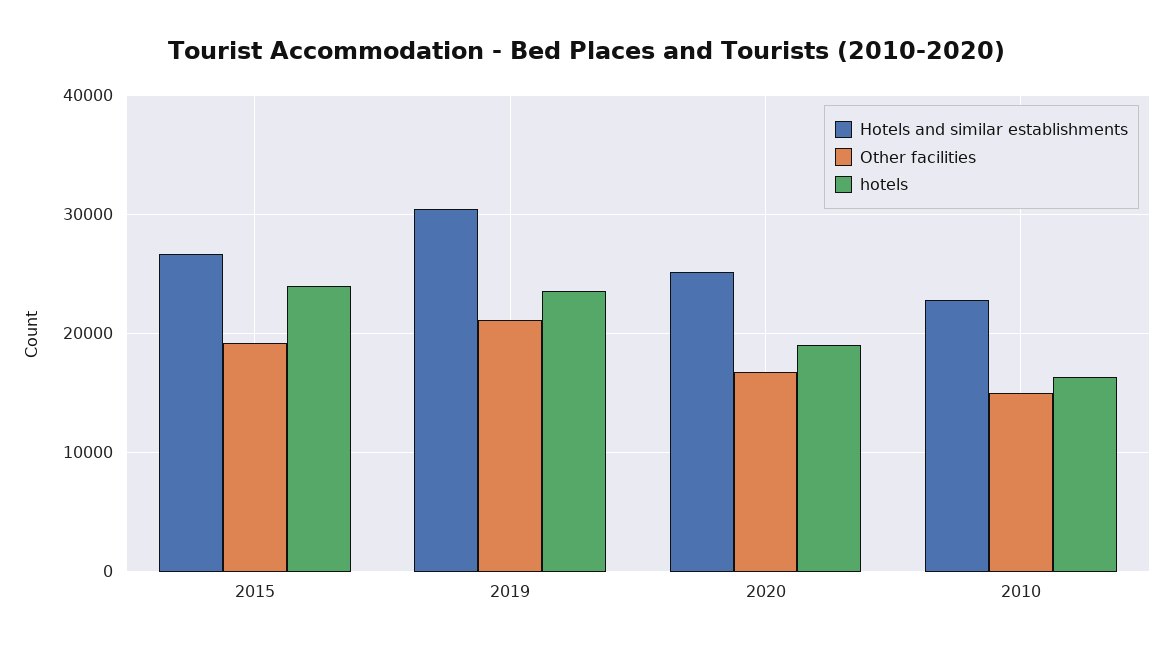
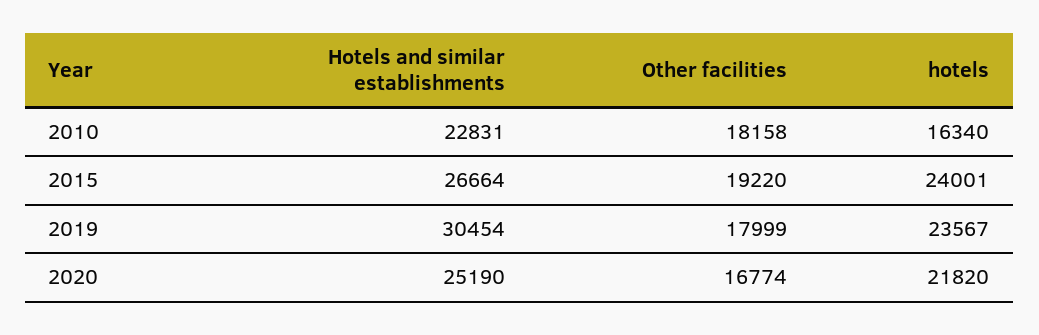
  {
    "Hotels and similar establishments": {
      "2015": 26664,
      "2019": 30454,
      "2020": 25190,
      "2010": 22831
    },
    "Other facilities": {
      "2015": 19220,
-     "2019": 21000,
+     "2019": 17999,
      "2020": 16774,
-     "2010": 15000
+     "2010": 18158
    },
    "hotels": {
      "2015": 24001,
      "2019": 23567,
-     "2020": 19000,
+     "2020": 21820,
      "2010": 16340
    }
  }

